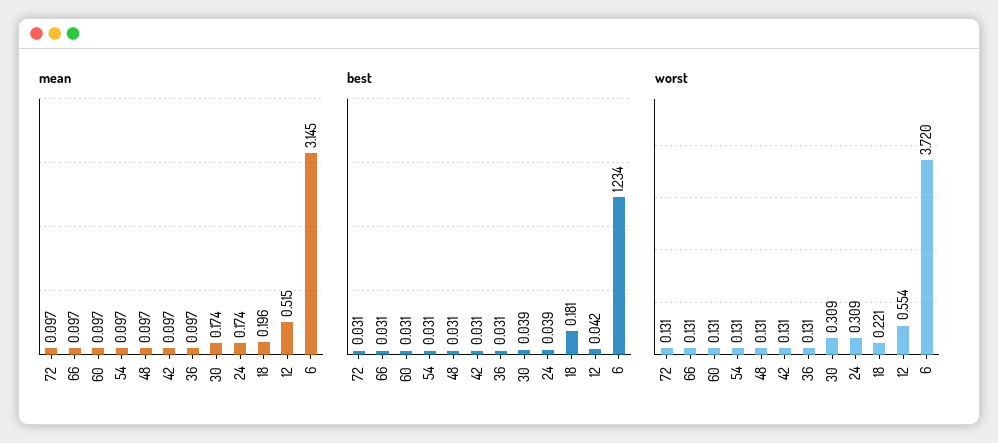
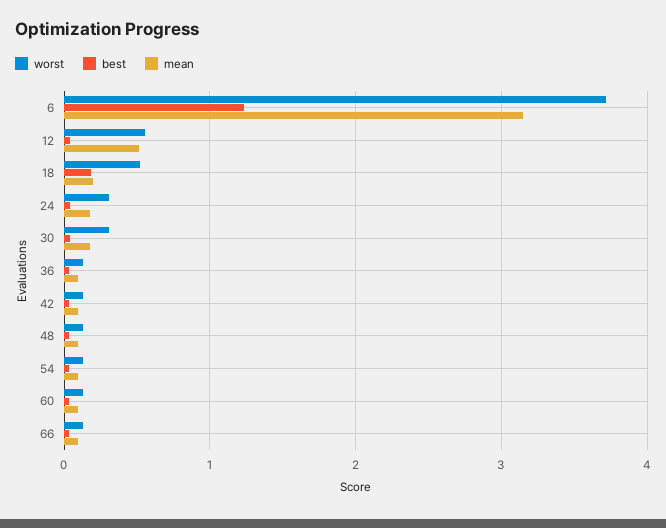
  {
    "mean": {
-     "72": 0.097,
      "66": 0.097,
      "60": 0.097,
      "54": 0.097,
      "48": 0.097,
      "42": 0.097,
      "36": 0.097,
      "30": 0.174,
      "24": 0.174,
      "18": 0.196,
      "12": 0.515,
      "6": 3.145
    },
    "best": {
-     "72": 0.031,
      "66": 0.031,
      "60": 0.031,
      "54": 0.031,
      "48": 0.031,
      "42": 0.031,
      "36": 0.031,
      "30": 0.039,
      "24": 0.039,
      "18": 0.181,
      "12": 0.042,
      "6": 1.234
    },
    "worst": {
-     "72": 0.131,
      "66": 0.131,
      "60": 0.131,
      "54": 0.131,
      "48": 0.131,
      "42": 0.131,
      "36": 0.131,
      "30": 0.309,
      "24": 0.309,
-     "18": 0.221,
+     "18": 0.5,
      "12": 0.554,
      "6": 3.72
    }
  }

